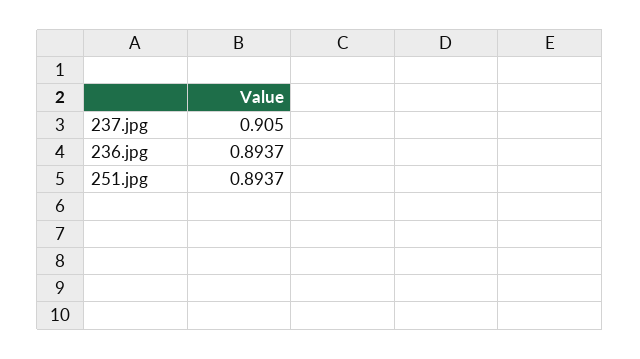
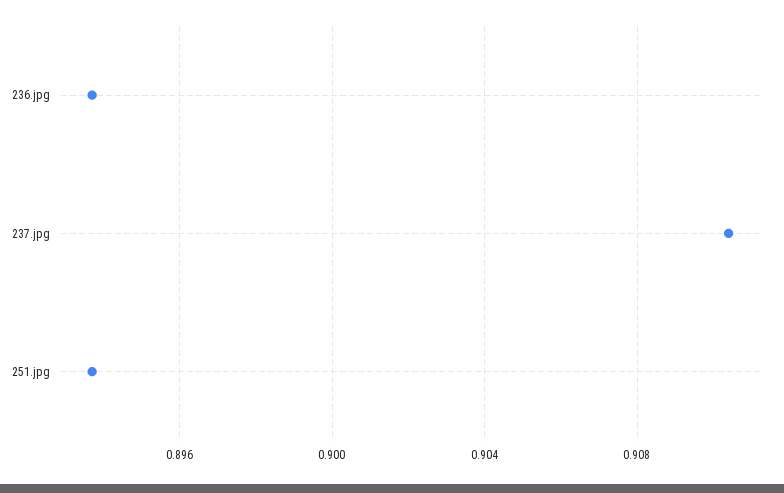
  {
-   "237.jpg": 0.905,
+   "237.jpg": 0.9105,
    "236.jpg": 0.8937,
    "251.jpg": 0.8937
  }

